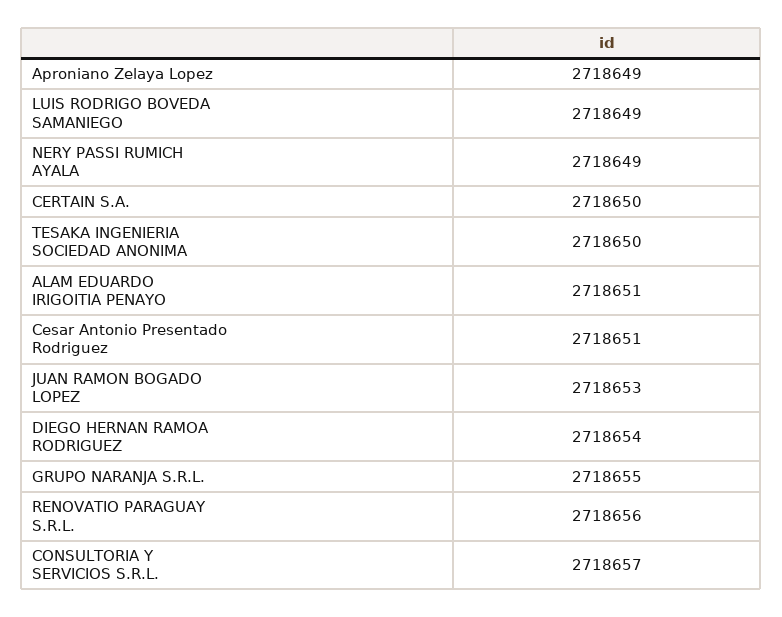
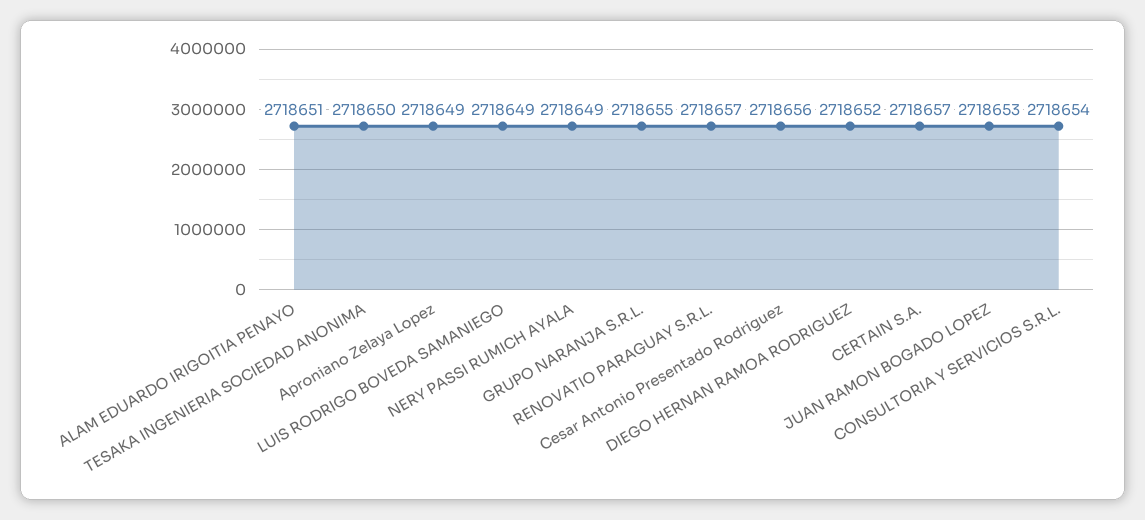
  {
    "Aproniano Zelaya Lopez": 2718649,
    "LUIS RODRIGO BOVEDA SAMANIEGO": 2718649,
    "NERY PASSI RUMICH AYALA": 2718649,
-   "CERTAIN S.A.": 2718650,
+   "CERTAIN S.A.": 2718657,
    "TESAKA INGENIERIA SOCIEDAD ANONIMA": 2718650,
    "ALAM EDUARDO IRIGOITIA PENAYO": 2718651,
-   "Cesar Antonio Presentado Rodriguez": 2718651,
+   "Cesar Antonio Presentado Rodriguez": 2718656,
    "JUAN RAMON BOGADO LOPEZ": 2718653,
-   "DIEGO HERNAN RAMOA RODRIGUEZ": 2718654,
+   "DIEGO HERNAN RAMOA RODRIGUEZ": 2718652,
    "GRUPO NARANJA S.R.L.": 2718655,
-   "RENOVATIO PARAGUAY S.R.L.": 2718656,
+   "RENOVATIO PARAGUAY S.R.L.": 2718657,
-   "CONSULTORIA Y SERVICIOS S.R.L.": 2718657
+   "CONSULTORIA Y SERVICIOS S.R.L.": 2718654
  }

